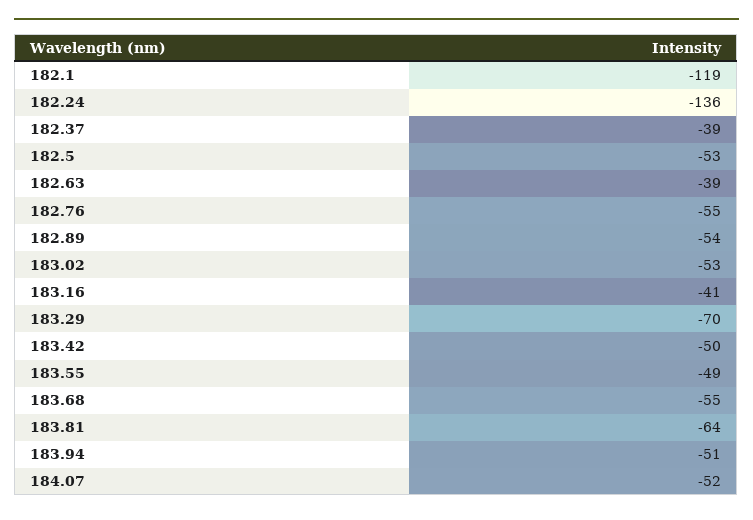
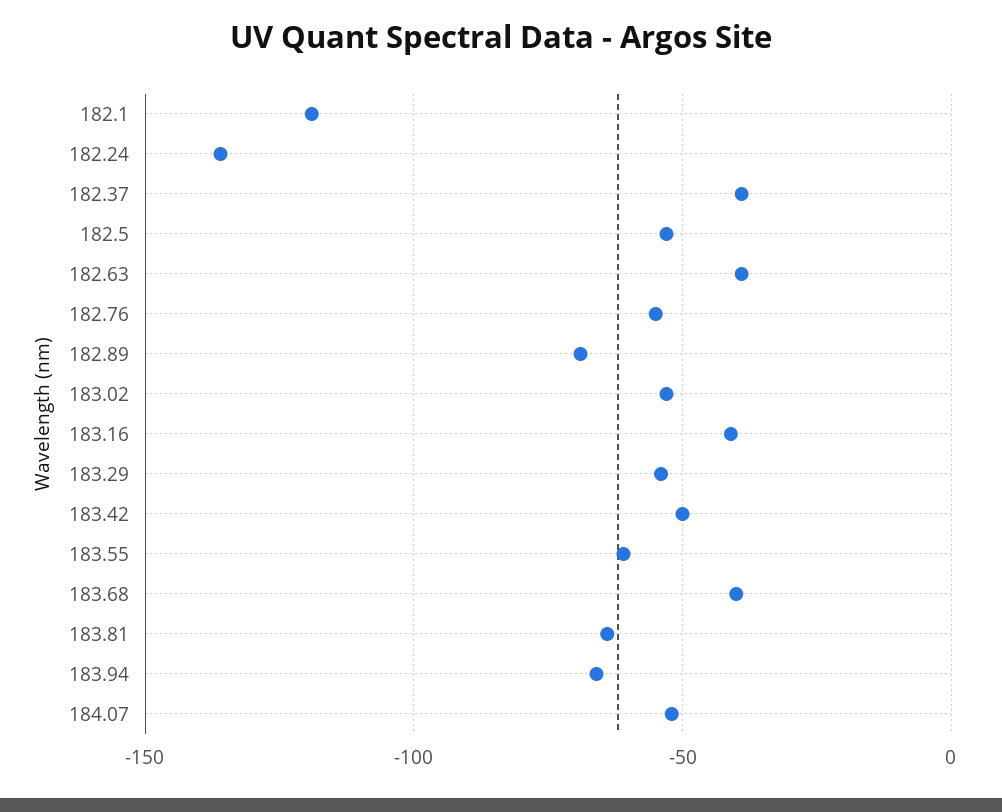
  {
    "182.1": -119,
    "182.24": -136,
    "182.37": -39,
    "182.5": -53,
    "182.63": -39,
    "182.76": -55,
-   "182.89": -54,
+   "182.89": -70,
    "183.02": -53,
    "183.16": -41,
-   "183.29": -70,
+   "183.29": -55,
    "183.42": -50,
-   "183.55": -49,
+   "183.55": -60,
-   "183.68": -55,
+   "183.68": -40,
    "183.81": -64,
-   "183.94": -51,
+   "183.94": -65,
    "184.07": -52
  }

